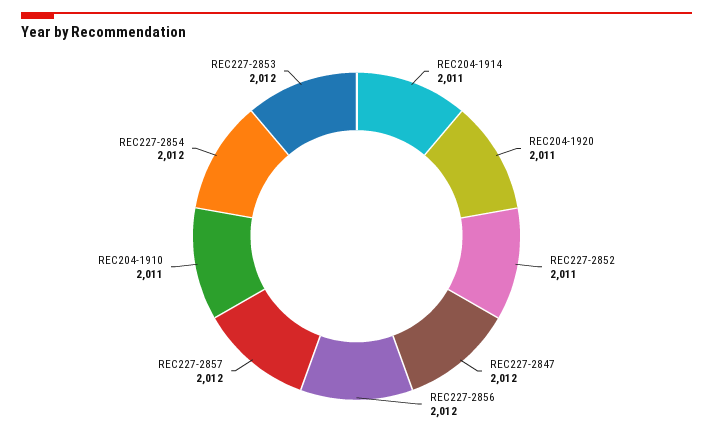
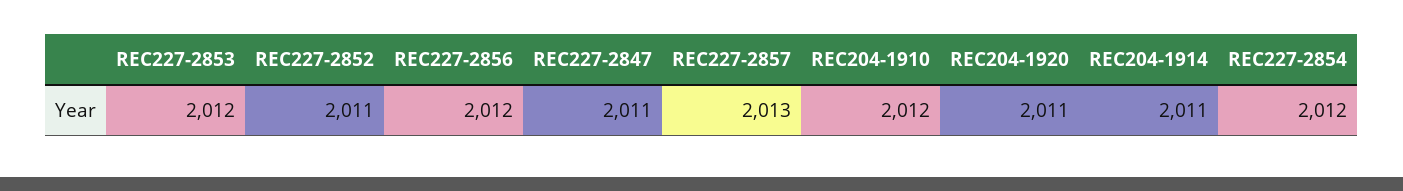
  {
    "REC204-1914": 2011,
    "REC204-1920": 2011,
    "REC227-2852": 2011,
-   "REC227-2847": 2012,
+   "REC227-2847": 2011,
    "REC227-2856": 2012,
-   "REC227-2857": 2012,
+   "REC227-2857": 2013,
-   "REC204-1910": 2011,
+   "REC204-1910": 2012,
    "REC227-2854": 2012,
    "REC227-2853": 2012
  }

